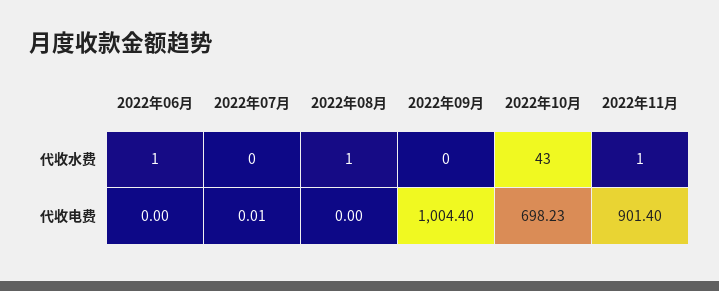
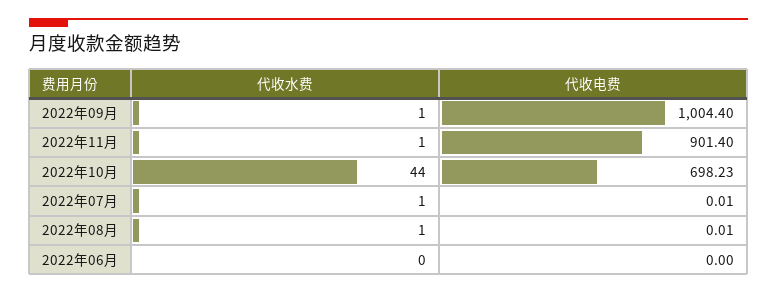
  {
    "2022年06月": {
-     "代收水费": 1,
+     "代收水费": 0,
      "代收电费": 0
    },
    "2022年07月": {
-     "代收水费": 0,
+     "代收水费": 1,
      "代收电费": 0.01
    },
    "2022年08月": {
      "代收水费": 1,
-     "代收电费": 0
+     "代收电费": 0.01
    },
    "2022年09月": {
-     "代收水费": 0,
+     "代收水费": 1,
      "代收电费": 1004.4
    },
    "2022年10月": {
-     "代收水费": 43,
+     "代收水费": 44,
      "代收电费": 698.23
    },
    "2022年11月": {
      "代收水费": 1,
      "代收电费": 901.4
    }
  }

